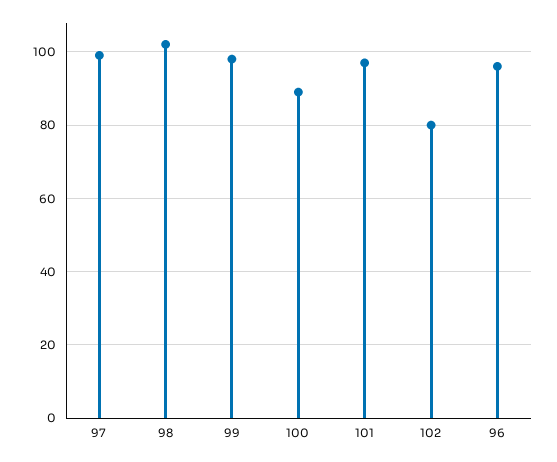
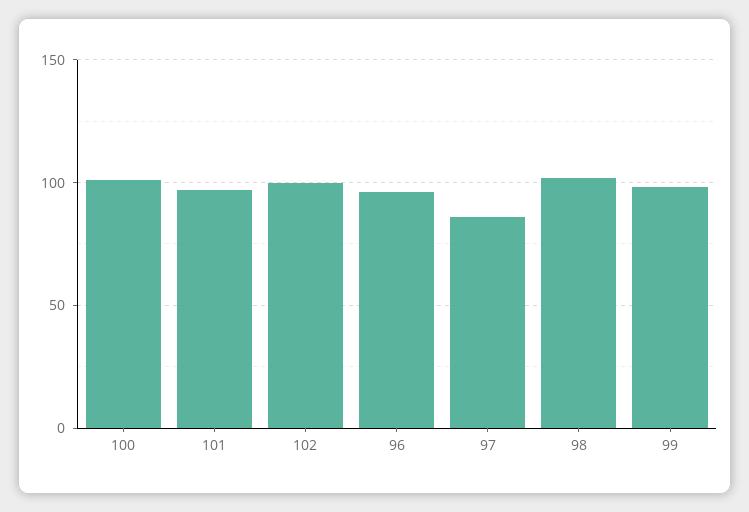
  {
-   "97": 100,
+   "97": 85,
    "98": 100,
    "99": 100,
-   "100": 90,
+   "100": 100,
    "101": 95,
-   "102": 80,
+   "102": 100,
    "96": 95
  }

